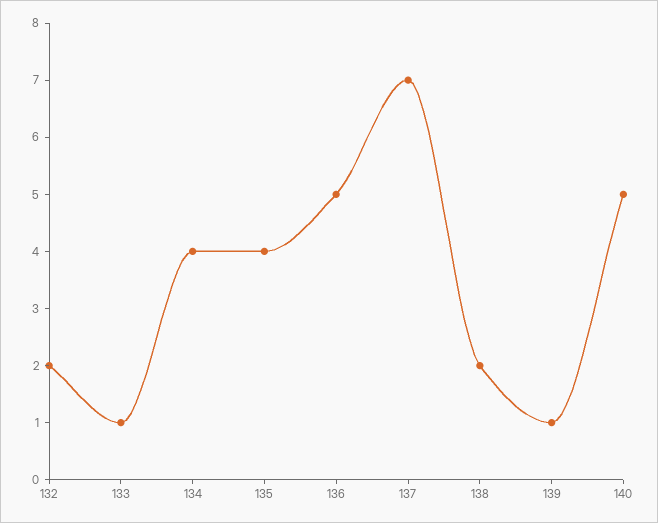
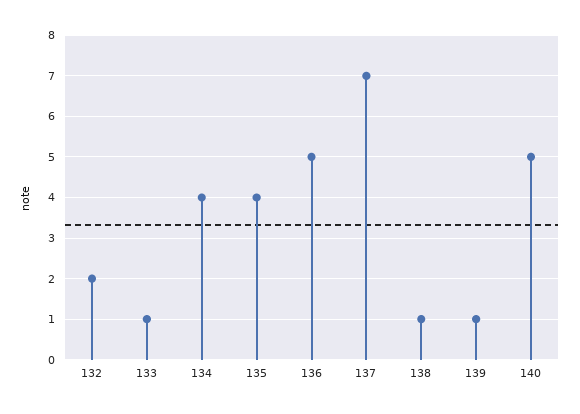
  {
    "132": 2,
    "133": 1,
    "134": 4,
    "135": 4,
    "136": 5,
    "137": 7,
-   "138": 2,
+   "138": 1,
    "139": 1,
    "140": 5
  }

